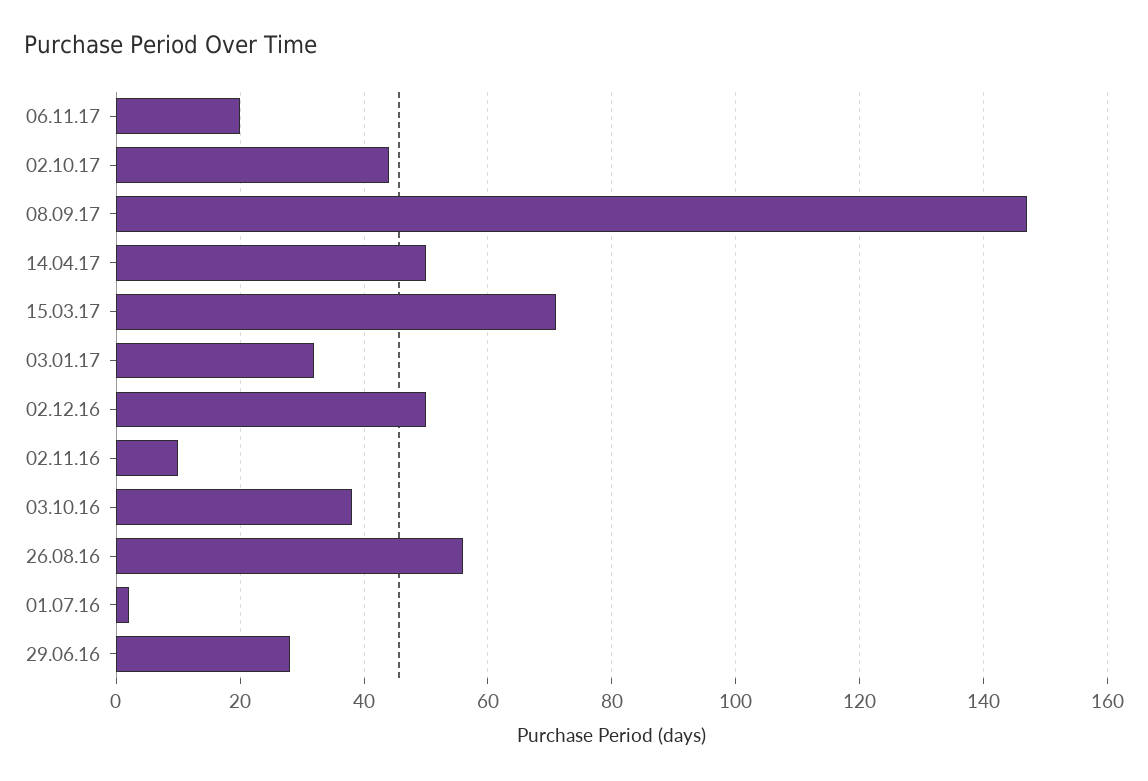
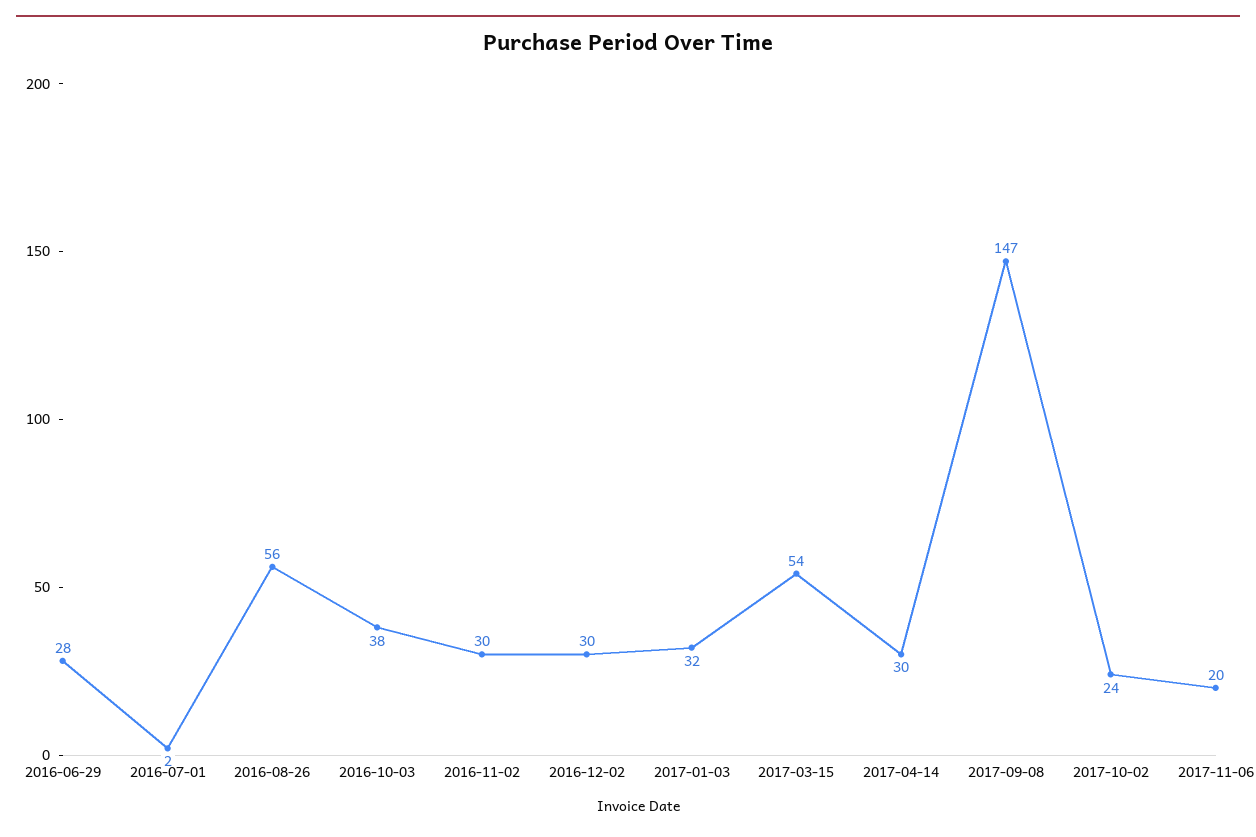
  {
    "06.11.17": 20,
-   "02.10.17": 45,
+   "02.10.17": 24,
    "08.09.17": 147,
-   "14.04.17": 50,
+   "14.04.17": 30,
-   "15.03.17": 70,
+   "15.03.17": 54,
    "03.01.17": 32,
-   "02.12.16": 50,
+   "02.12.16": 30,
-   "02.11.16": 10,
+   "02.11.16": 30,
    "03.10.16": 38,
    "26.08.16": 56,
    "01.07.16": 2,
    "29.06.16": 28
  }

